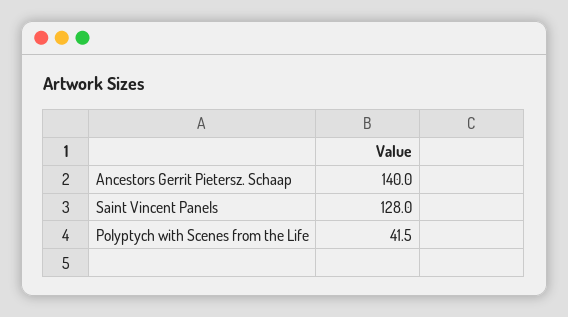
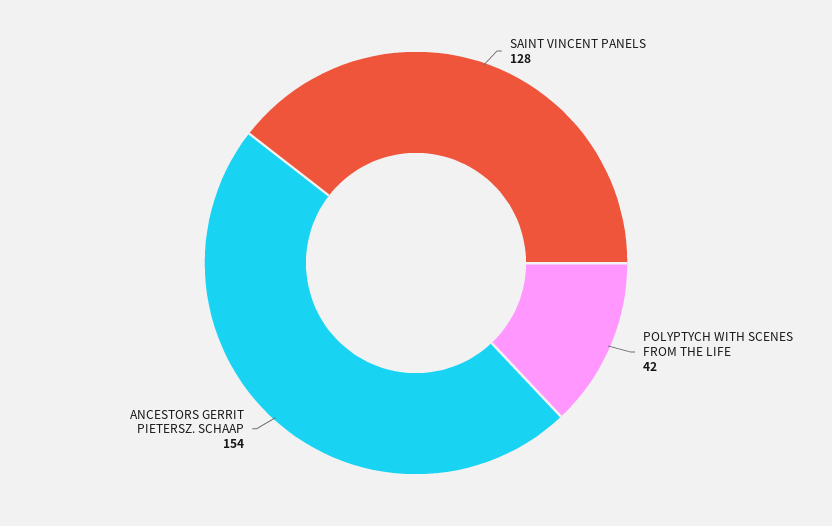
  {
-   "Ancestors Gerrit Pietersz. Schaap": 140,
+   "Ancestors Gerrit Pietersz. Schaap": 154,
    "Saint Vincent Panels": 128,
    "Polyptych with Scenes from the Life": 41.5
  }

